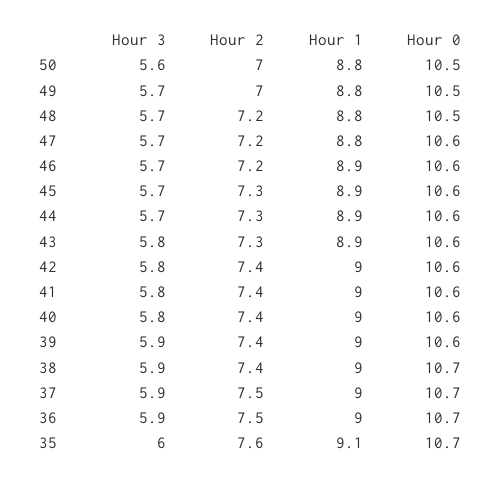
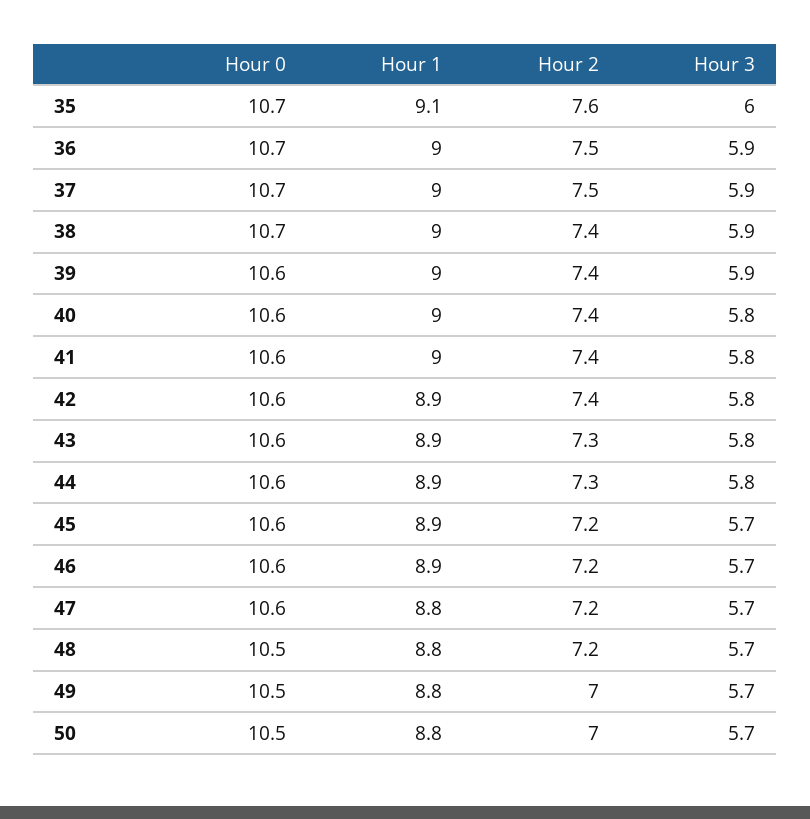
  {
    "Hour 3": {
-     "50": 5.6,
+     "50": 5.7,
      "49": 5.7,
      "48": 5.7,
      "47": 5.7,
      "46": 5.7,
      "45": 5.7,
-     "44": 5.7,
+     "44": 5.8,
      "43": 5.8,
      "42": 5.8,
      "41": 5.8,
      "40": 5.8,
      "39": 5.9,
      "38": 5.9,
      "37": 5.9,
      "36": 5.9,
      "35": 6
    },
    "Hour 2": {
      "50": 7,
      "49": 7,
      "48": 7.2,
      "47": 7.2,
      "46": 7.2,
-     "45": 7.3,
+     "45": 7.2,
      "44": 7.3,
      "43": 7.3,
      "42": 7.4,
      "41": 7.4,
      "40": 7.4,
      "39": 7.4,
      "38": 7.4,
      "37": 7.5,
      "36": 7.5,
      "35": 7.6
    },
    "Hour 1": {
      "50": 8.8,
      "49": 8.8,
      "48": 8.8,
      "47": 8.8,
      "46": 8.9,
      "45": 8.9,
      "44": 8.9,
      "43": 8.9,
-     "42": 9,
+     "42": 8.9,
      "41": 9,
      "40": 9,
      "39": 9,
      "38": 9,
      "37": 9,
      "36": 9,
      "35": 9.1
    },
    "Hour 0": {
      "50": 10.5,
      "49": 10.5,
      "48": 10.5,
      "47": 10.6,
      "46": 10.6,
      "45": 10.6,
      "44": 10.6,
      "43": 10.6,
      "42": 10.6,
      "41": 10.6,
      "40": 10.6,
      "39": 10.6,
      "38": 10.7,
      "37": 10.7,
      "36": 10.7,
      "35": 10.7
    }
  }

